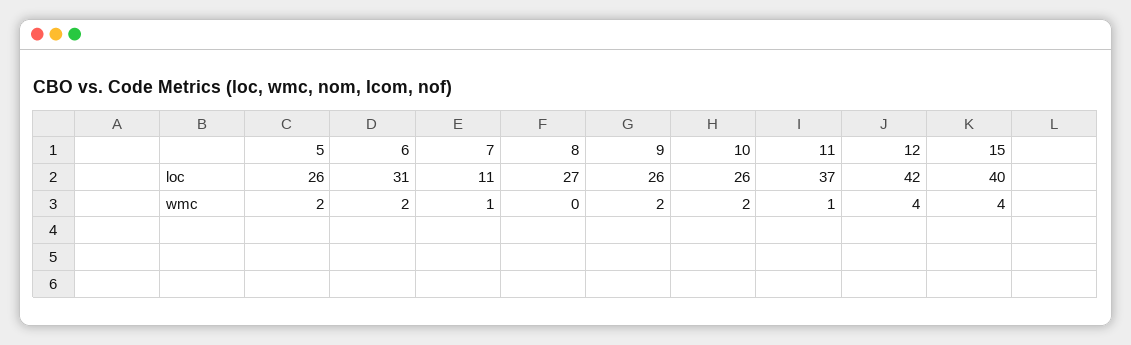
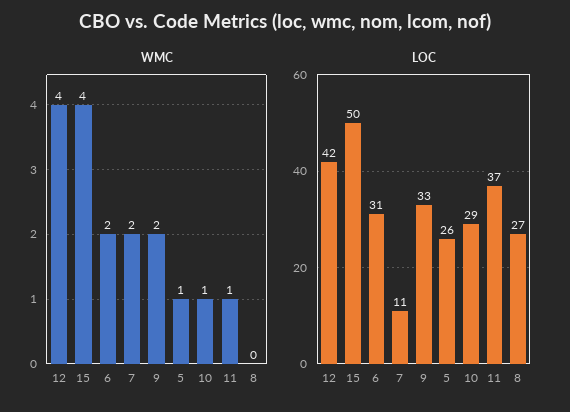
  {
    "loc": {
      "5": 26,
      "6": 31,
      "7": 11,
      "8": 27,
-     "9": 26,
+     "9": 33,
-     "10": 26,
+     "10": 29,
      "11": 37,
      "12": 42,
-     "15": 40
+     "15": 50
    },
    "wmc": {
-     "5": 2,
+     "5": 1,
      "6": 2,
-     "7": 1,
+     "7": 2,
      "8": 0,
      "9": 2,
-     "10": 2,
+     "10": 1,
      "11": 1,
      "12": 4,
      "15": 4
    }
  }

